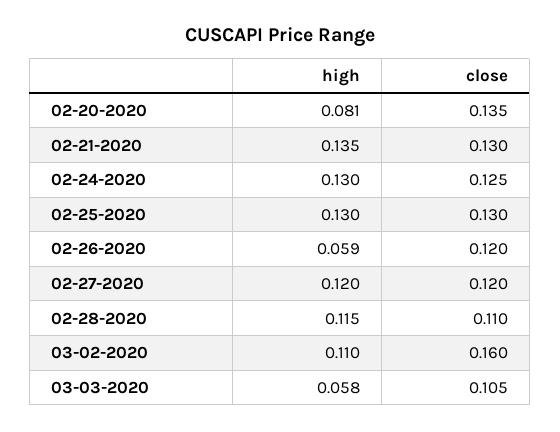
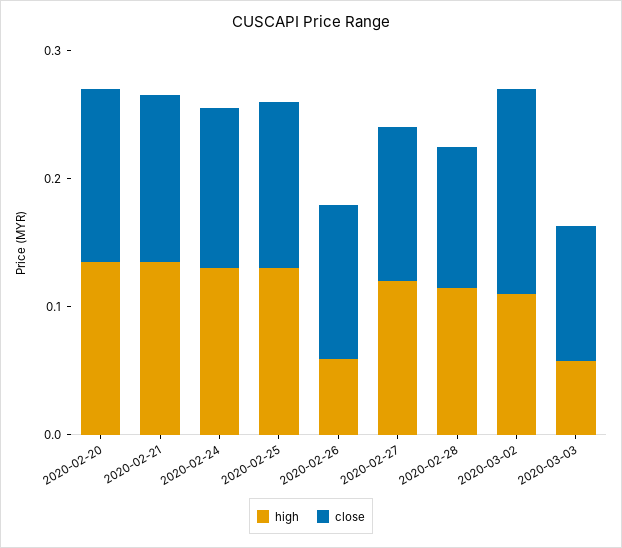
  {
    "high": {
-     "02-20-2020": 0.081,
+     "02-20-2020": 0.14,
      "02-21-2020": 0.135,
      "02-24-2020": 0.13,
      "02-25-2020": 0.13,
      "02-26-2020": 0.059,
      "02-27-2020": 0.12,
      "02-28-2020": 0.115,
      "03-02-2020": 0.11,
      "03-03-2020": 0.058
    },
    "close": {
      "02-20-2020": 0.135,
      "02-21-2020": 0.13,
      "02-24-2020": 0.125,
      "02-25-2020": 0.13,
      "02-26-2020": 0.12,
      "02-27-2020": 0.12,
      "02-28-2020": 0.11,
      "03-02-2020": 0.16,
      "03-03-2020": 0.105
    }
  }

